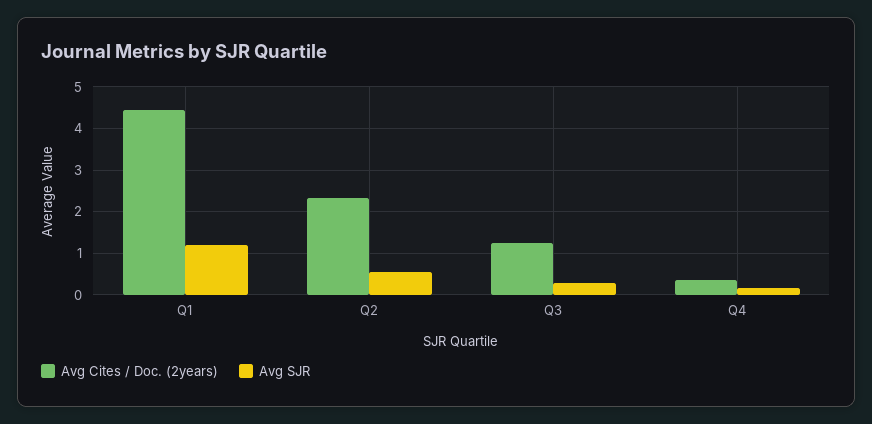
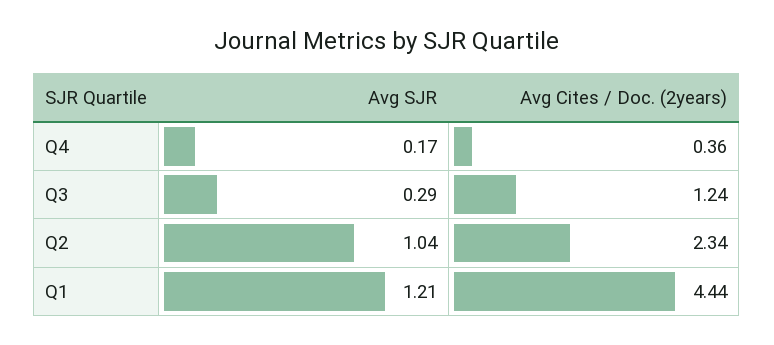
  {
    "Avg Cites / Doc. (2years)": {
      "Q1": 4.44,
      "Q2": 2.34,
      "Q3": 1.24,
      "Q4": 0.36
    },
    "Avg SJR": {
      "Q1": 1.21,
-     "Q2": 0.6,
+     "Q2": 1.04,
      "Q3": 0.29,
      "Q4": 0.17
    }
  }

